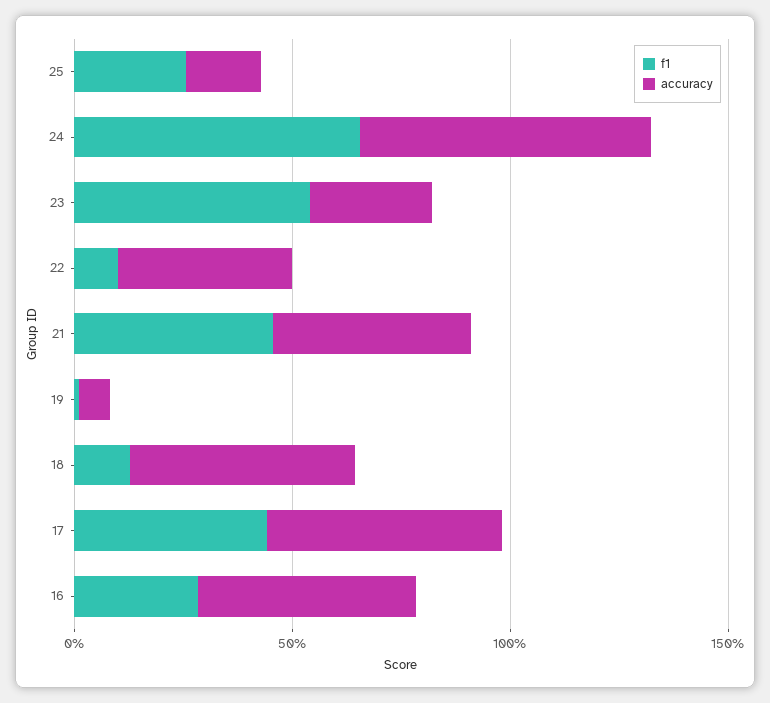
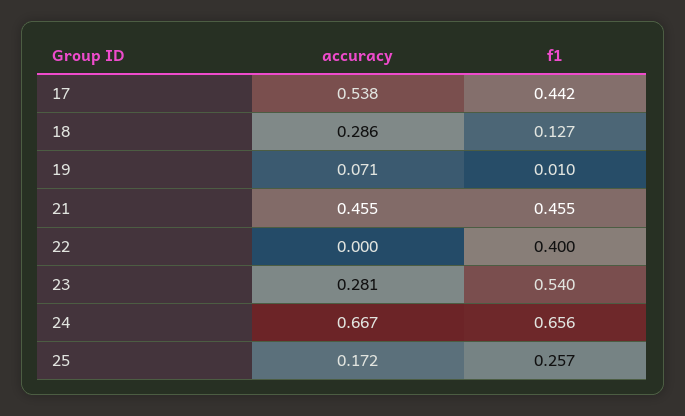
  {
    "f1": {
      "25": 0.257,
      "24": 0.656,
      "23": 0.54,
-     "22": 0.1,
+     "22": 0.4,
      "21": 0.455,
      "19": 0.01,
      "18": 0.127,
-     "17": 0.442,
+     "17": 0.442
-     "16": 0.3
    },
    "accuracy": {
      "25": 0.172,
      "24": 0.667,
      "23": 0.281,
-     "22": 0.4,
+     "22": 0,
      "21": 0.455,
      "19": 0.071,
-     "18": 0.5,
+     "18": 0.286,
-     "17": 0.538,
+     "17": 0.538
-     "16": 0.5
    }
  }

